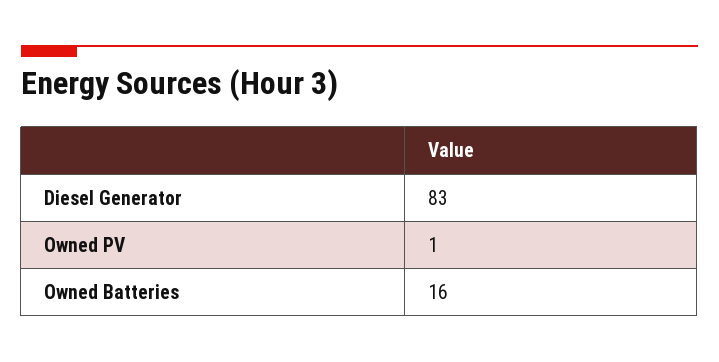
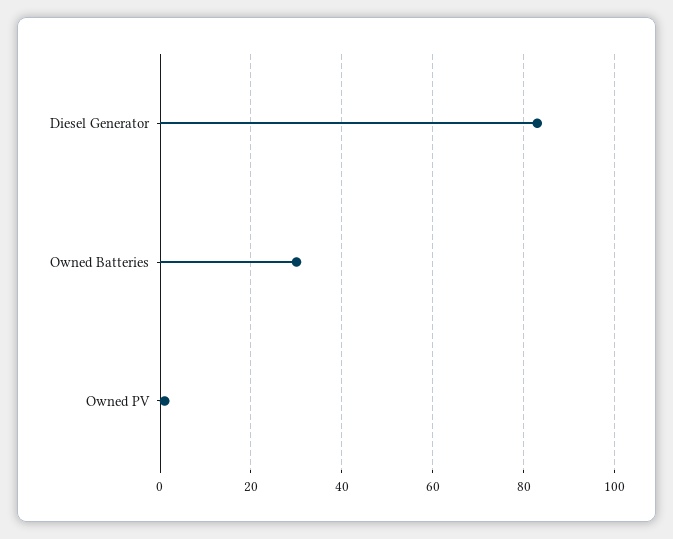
  {
    "Diesel Generator": 83,
    "Owned PV": 1,
-   "Owned Batteries": 16
+   "Owned Batteries": 30
  }

